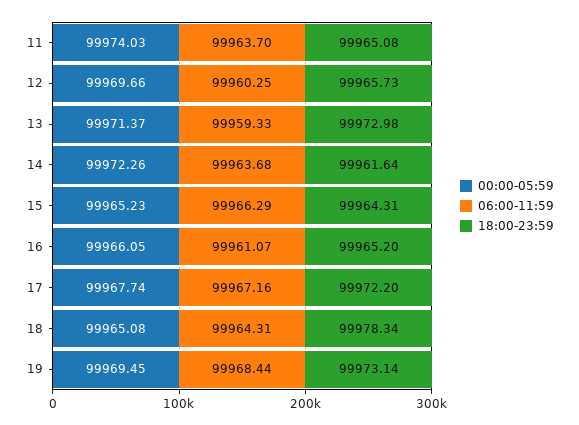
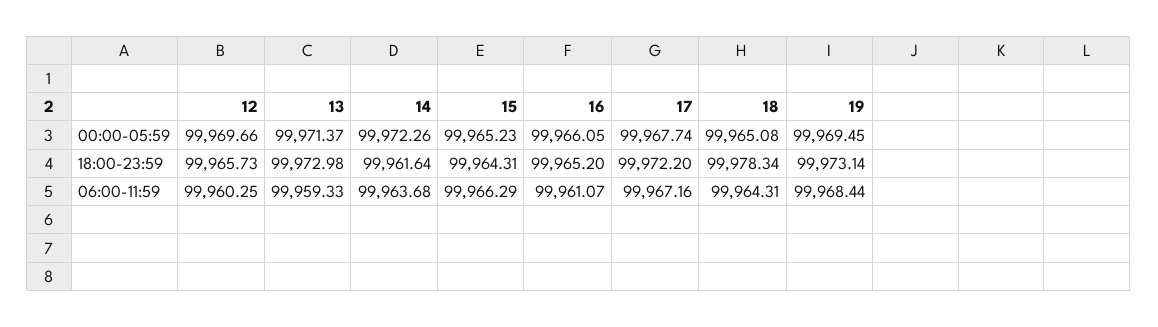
  {
    "00:00-05:59": {
-     "11": 99974.03,
      "12": 99969.66,
      "13": 99971.37,
      "14": 99972.26,
      "15": 99965.23,
      "16": 99966.05,
      "17": 99967.74,
      "18": 99965.08,
      "19": 99969.45
    },
    "06:00-11:59": {
-     "11": 99963.7,
      "12": 99960.25,
      "13": 99959.33,
      "14": 99963.68,
      "15": 99966.29,
      "16": 99961.07,
      "17": 99967.16,
      "18": 99964.31,
      "19": 99968.44
    },
    "18:00-23:59": {
-     "11": 99965.08,
      "12": 99965.73,
      "13": 99972.98,
      "14": 99961.64,
      "15": 99964.31,
      "16": 99965.2,
      "17": 99972.2,
      "18": 99978.34,
      "19": 99973.14
    }
  }

